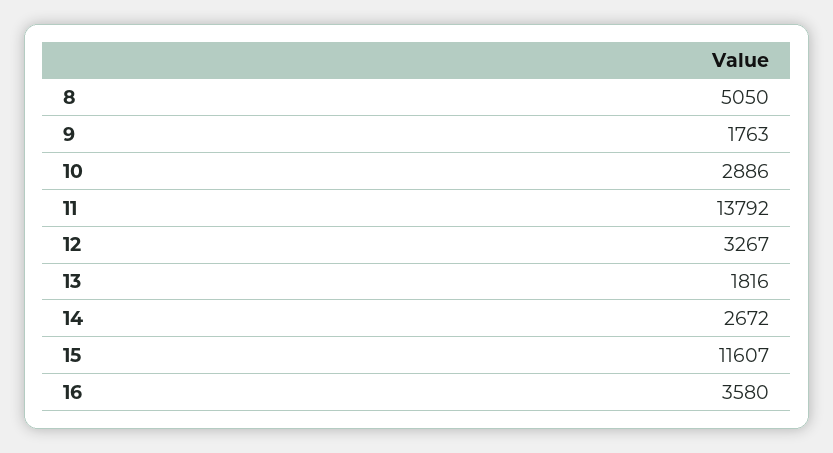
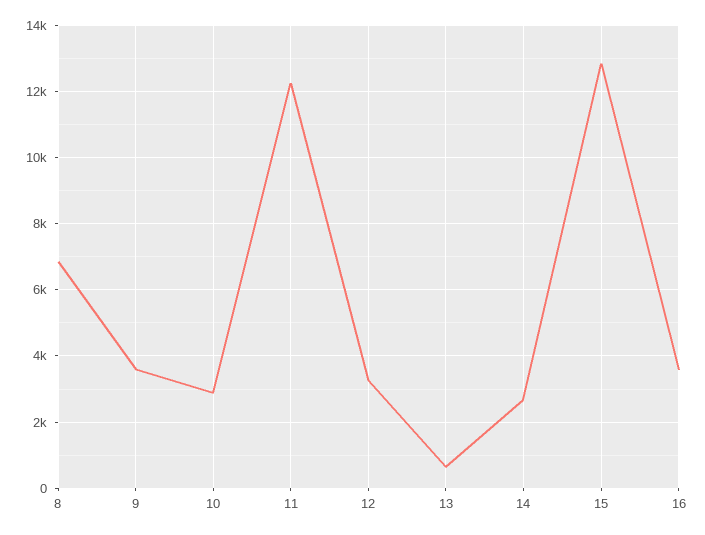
  {
-   "8": 5050,
+   "8": 6800,
-   "9": 1763,
+   "9": 3600,
    "10": 2886,
-   "11": 13792,
+   "11": 12200,
    "12": 3267,
-   "13": 1816,
+   "13": 600,
    "14": 2672,
-   "15": 11607,
+   "15": 12800,
    "16": 3580
  }

